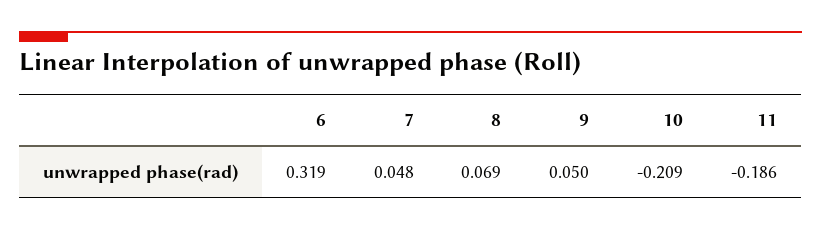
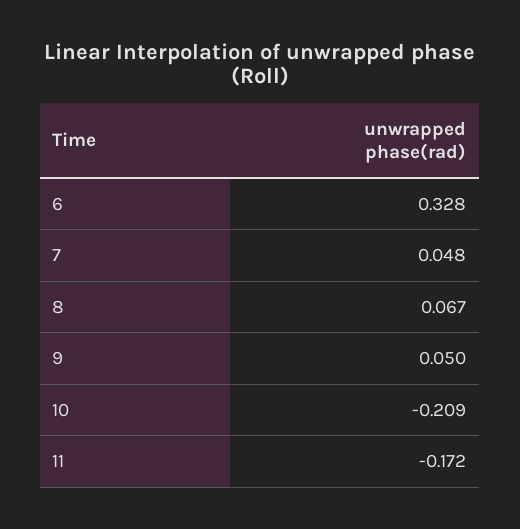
  {
-   "6": 0.319,
+   "6": 0.328,
    "7": 0.048,
-   "8": 0.069,
+   "8": 0.067,
    "9": 0.05,
    "10": -0.209,
-   "11": -0.186
+   "11": -0.172
  }

